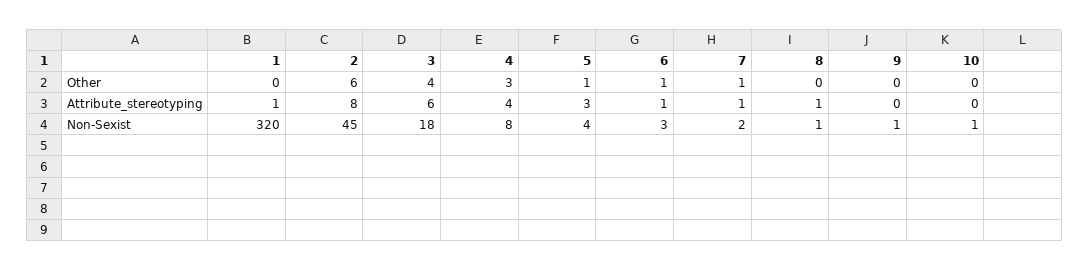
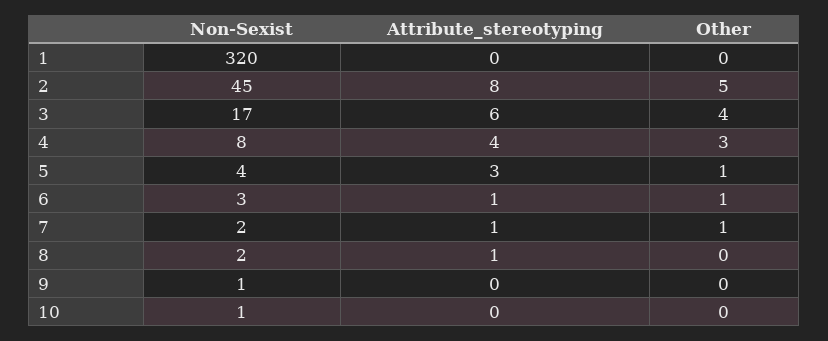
  {
    "1": {
      "Other": 0,
-     "Attribute_stereotyping": 1,
+     "Attribute_stereotyping": 0,
      "Non-Sexist": 320
    },
    "2": {
-     "Other": 6,
+     "Other": 5,
      "Attribute_stereotyping": 8,
      "Non-Sexist": 45
    },
    "3": {
      "Other": 4,
      "Attribute_stereotyping": 6,
-     "Non-Sexist": 18
+     "Non-Sexist": 17
    },
    "4": {
      "Other": 3,
      "Attribute_stereotyping": 4,
      "Non-Sexist": 8
    },
    "5": {
      "Other": 1,
      "Attribute_stereotyping": 3,
      "Non-Sexist": 4
    },
    "6": {
      "Other": 1,
      "Attribute_stereotyping": 1,
      "Non-Sexist": 3
    },
    "7": {
      "Other": 1,
      "Attribute_stereotyping": 1,
      "Non-Sexist": 2
    },
    "8": {
      "Other": 0,
      "Attribute_stereotyping": 1,
-     "Non-Sexist": 1
+     "Non-Sexist": 2
    },
    "9": {
      "Other": 0,
      "Attribute_stereotyping": 0,
      "Non-Sexist": 1
    },
    "10": {
      "Other": 0,
      "Attribute_stereotyping": 0,
      "Non-Sexist": 1
    }
  }

